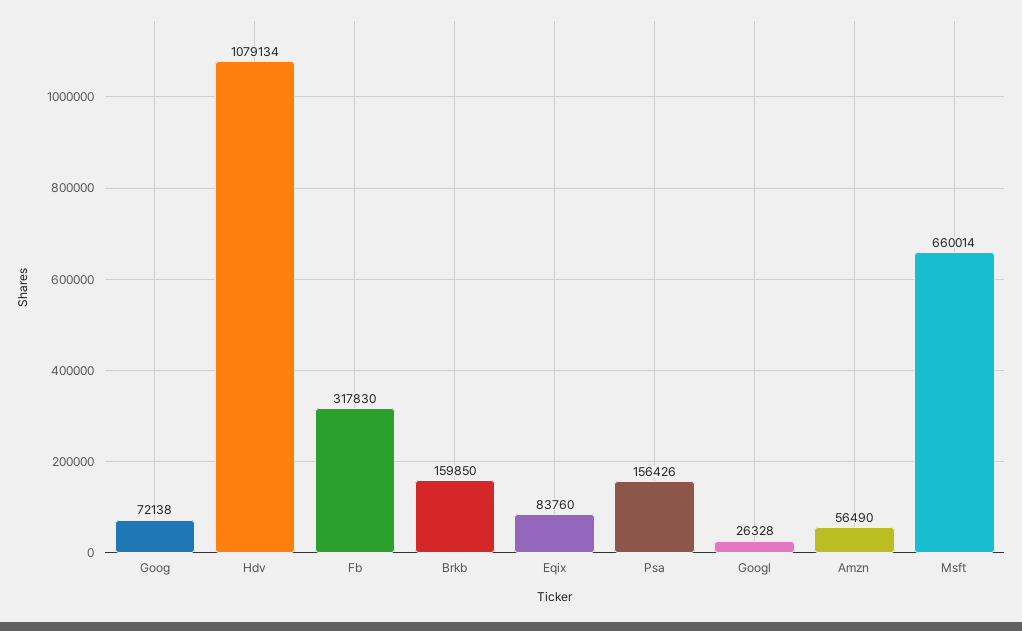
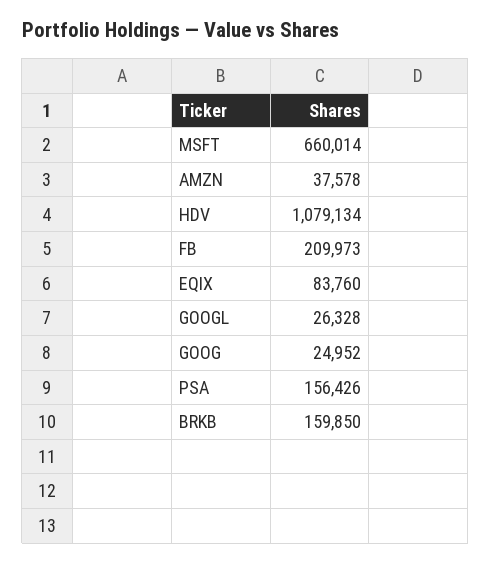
  {
-   "Goog": 72138,
+   "Goog": 24952,
    "Hdv": 1079134,
-   "Fb": 317830,
+   "Fb": 209973,
    "Brkb": 159850,
    "Eqix": 83760,
    "Psa": 156426,
    "Googl": 26328,
-   "Amzn": 56490,
+   "Amzn": 37578,
    "Msft": 660014
  }

